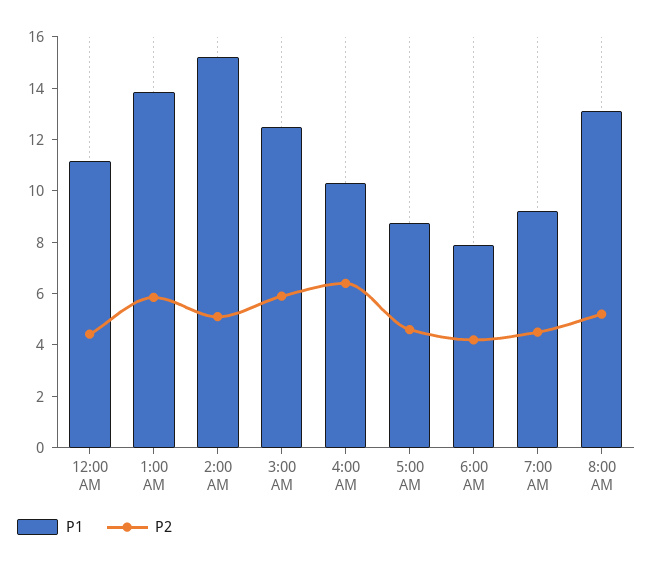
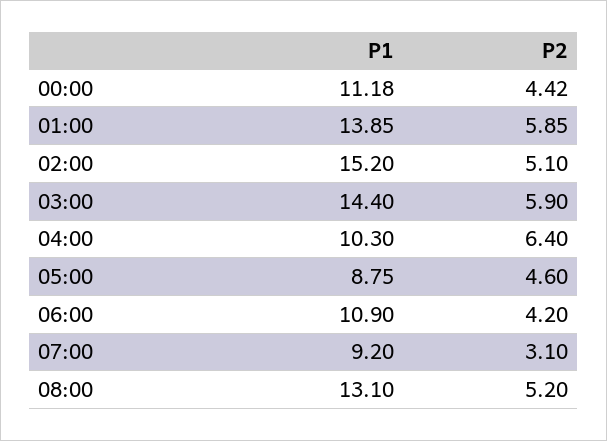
  {
    "P1": {
      "12:00 AM": 11.18,
      "1:00 AM": 13.85,
      "2:00 AM": 15.2,
-     "3:00 AM": 12.5,
+     "3:00 AM": 14.4,
      "4:00 AM": 10.3,
      "5:00 AM": 8.75,
-     "6:00 AM": 8,
+     "6:00 AM": 10.9,
      "7:00 AM": 9.2,
      "8:00 AM": 13.1
    },
    "P2": {
      "12:00 AM": 4.42,
      "1:00 AM": 5.85,
      "2:00 AM": 5.1,
      "3:00 AM": 5.9,
      "4:00 AM": 6.4,
      "5:00 AM": 4.6,
      "6:00 AM": 4.2,
-     "7:00 AM": 4.5,
+     "7:00 AM": 3.1,
      "8:00 AM": 5.2
    }
  }

